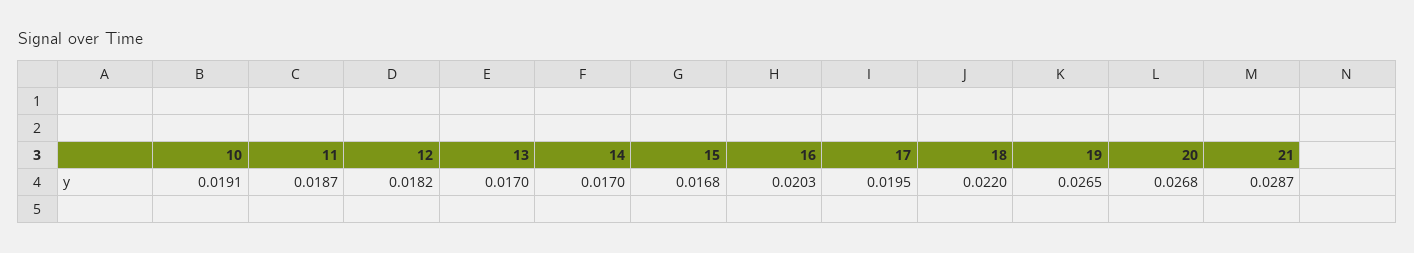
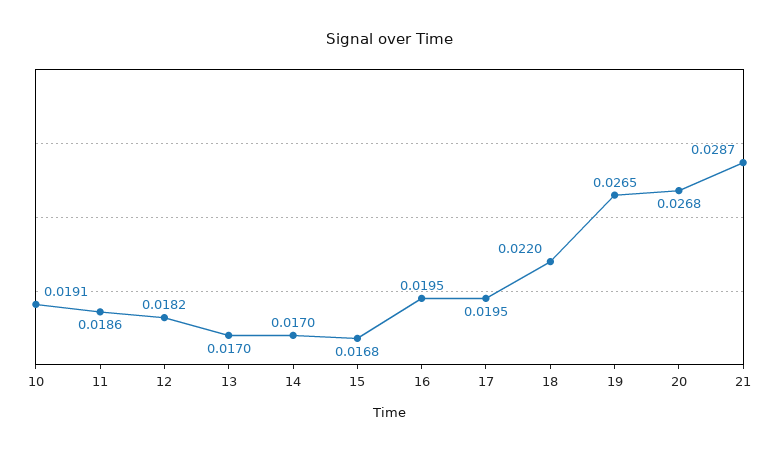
  {
    "10": 0.0191,
-   "11": 0.0187,
+   "11": 0.0186,
    "12": 0.0182,
    "13": 0.017,
    "14": 0.017,
    "15": 0.0168,
-   "16": 0.0203,
+   "16": 0.0195,
    "17": 0.0195,
    "18": 0.022,
    "19": 0.0265,
    "20": 0.0268,
    "21": 0.0287
  }

